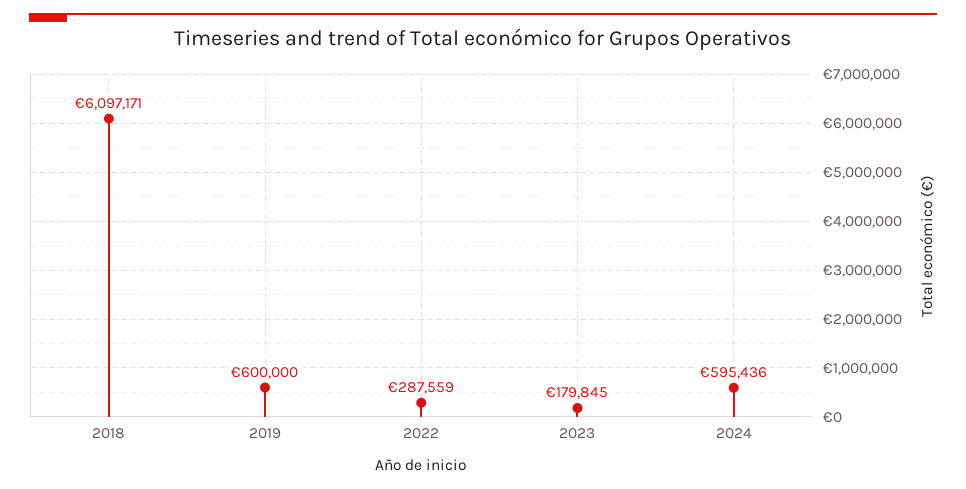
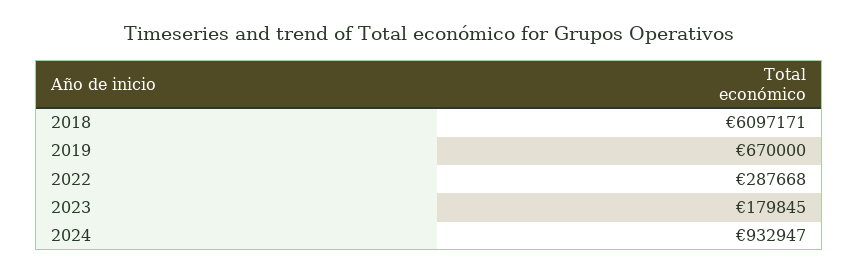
  {
    "2018": 6097171,
-   "2019": 600000,
+   "2019": 670000,
-   "2022": 287559,
+   "2022": 287668,
    "2023": 179845,
-   "2024": 595436
+   "2024": 932947
  }

